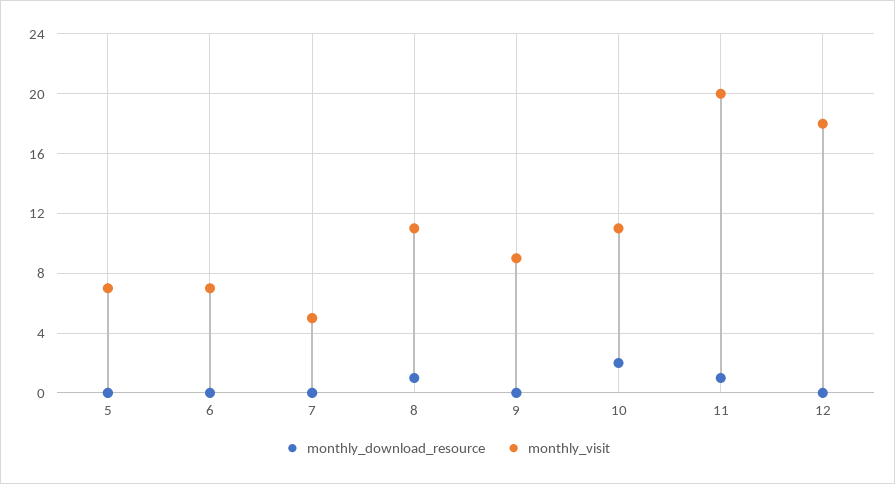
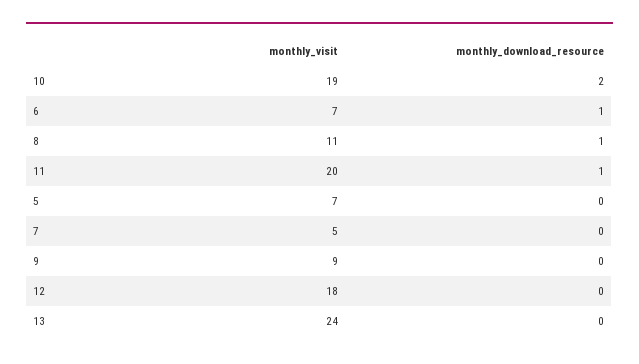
  {
    "monthly_download_resource": {
      "5": 0,
-     "6": 0,
+     "6": 1,
      "7": 0,
      "8": 1,
      "9": 0,
      "10": 2,
      "11": 1,
-     "12": 0
+     "12": 0,
+     "13": 0
    },
    "monthly_visit": {
      "5": 7,
      "6": 7,
      "7": 5,
      "8": 11,
      "9": 9,
-     "10": 11,
+     "10": 19,
      "11": 20,
-     "12": 18
+     "12": 18,
+     "13": 24
    }
  }

